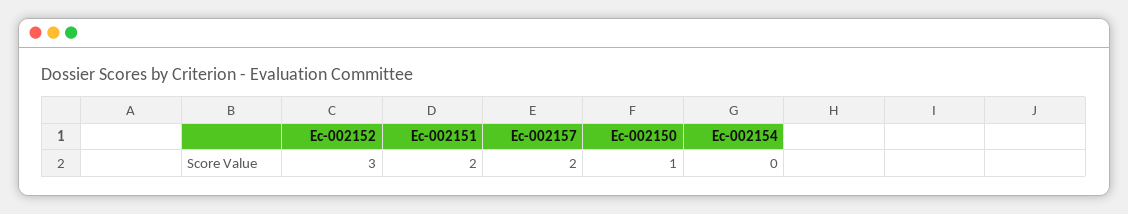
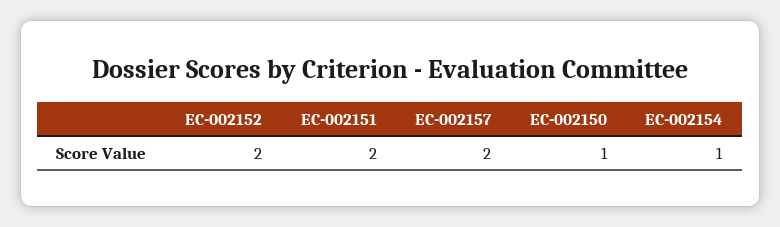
  {
-   "Ec-002152": 3,
+   "Ec-002152": 2,
    "Ec-002151": 2,
    "Ec-002157": 2,
    "Ec-002150": 1,
-   "Ec-002154": 0
+   "Ec-002154": 1
  }

